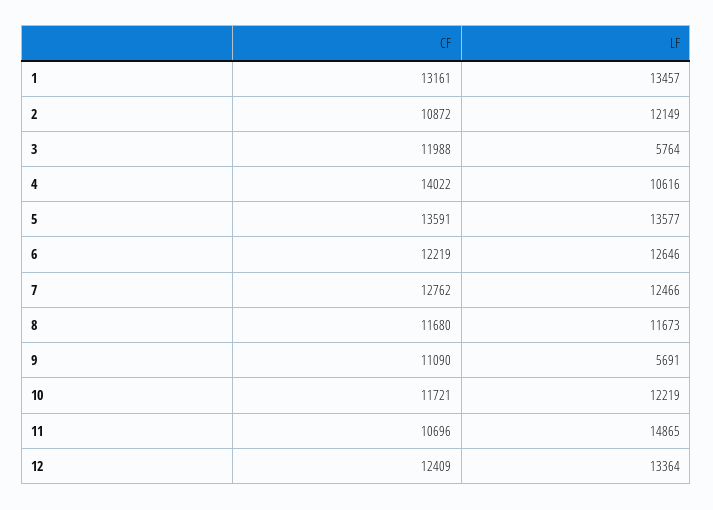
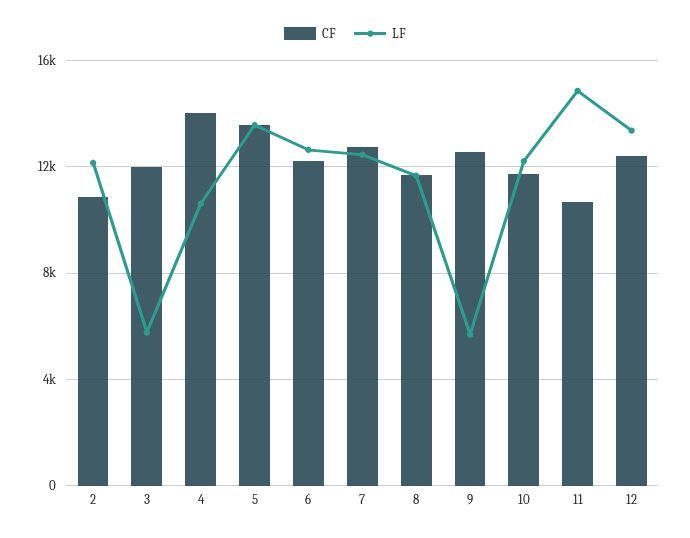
  {
    "CF": {
-     "1": 13161,
      "2": 10872,
      "3": 11988,
      "4": 14022,
      "5": 13591,
      "6": 12219,
      "7": 12762,
      "8": 11680,
-     "9": 11090,
+     "9": 12500,
      "10": 11721,
      "11": 10696,
      "12": 12409
    },
    "LF": {
-     "1": 13457,
      "2": 12149,
      "3": 5764,
      "4": 10616,
      "5": 13577,
      "6": 12646,
      "7": 12466,
      "8": 11673,
      "9": 5691,
      "10": 12219,
      "11": 14865,
      "12": 13364
    }
  }

